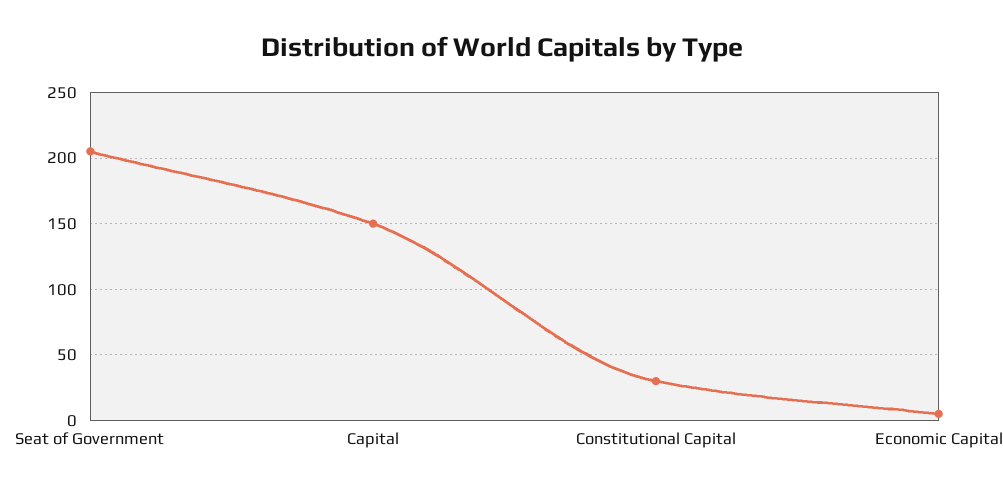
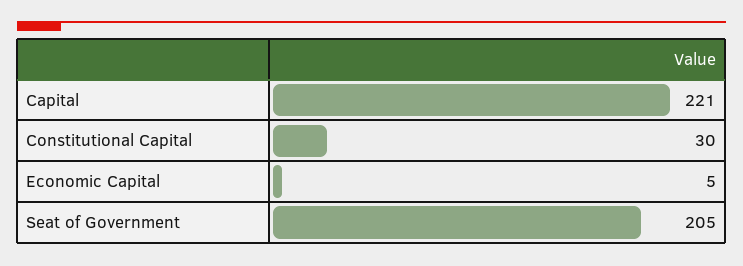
  {
    "Seat of Government": 205,
-   "Capital": 150,
+   "Capital": 221,
    "Constitutional Capital": 30,
    "Economic Capital": 5
  }

